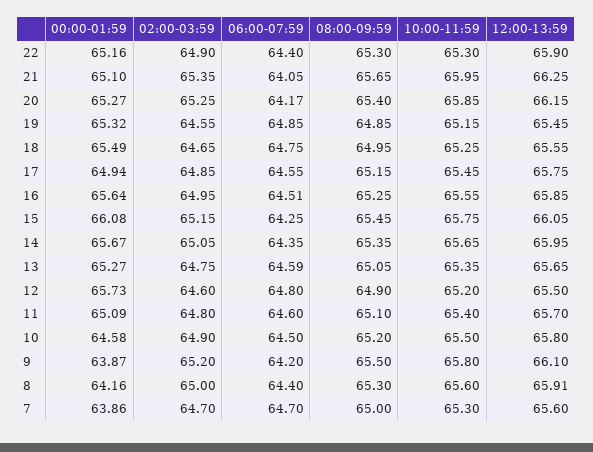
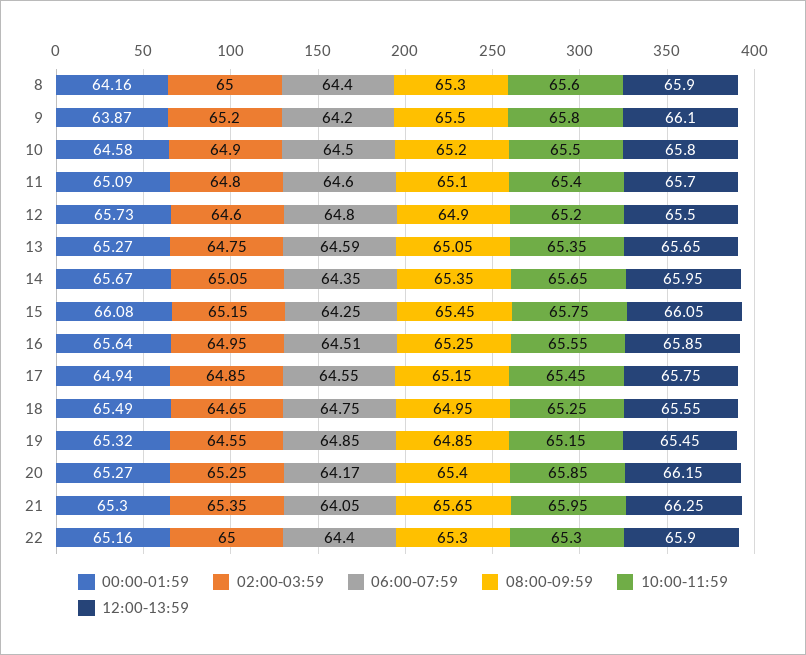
  {
    "00:00-01:59": {
      "22": 65.16,
-     "21": 65.1,
+     "21": 65.3,
      "20": 65.27,
      "19": 65.32,
      "18": 65.49,
      "17": 64.94,
      "16": 65.64,
      "15": 66.08,
      "14": 65.67,
      "13": 65.27,
      "12": 65.73,
      "11": 65.09,
      "10": 64.58,
      "9": 63.87,
-     "8": 64.16,
+     "8": 64.16
-     "7": 63.86
    },
    "02:00-03:59": {
-     "22": 64.9,
+     "22": 65,
      "21": 65.35,
      "20": 65.25,
      "19": 64.55,
      "18": 64.65,
      "17": 64.85,
      "16": 64.95,
      "15": 65.15,
      "14": 65.05,
      "13": 64.75,
      "12": 64.6,
      "11": 64.8,
      "10": 64.9,
      "9": 65.2,
-     "8": 65,
+     "8": 65
-     "7": 64.7
    },
    "06:00-07:59": {
      "22": 64.4,
      "21": 64.05,
      "20": 64.17,
      "19": 64.85,
      "18": 64.75,
      "17": 64.55,
      "16": 64.51,
      "15": 64.25,
      "14": 64.35,
      "13": 64.59,
      "12": 64.8,
      "11": 64.6,
      "10": 64.5,
      "9": 64.2,
-     "8": 64.4,
+     "8": 64.4
-     "7": 64.7
    },
    "08:00-09:59": {
      "22": 65.3,
      "21": 65.65,
      "20": 65.4,
      "19": 64.85,
      "18": 64.95,
      "17": 65.15,
      "16": 65.25,
      "15": 65.45,
      "14": 65.35,
      "13": 65.05,
      "12": 64.9,
      "11": 65.1,
      "10": 65.2,
      "9": 65.5,
-     "8": 65.3,
+     "8": 65.3
-     "7": 65
    },
    "10:00-11:59": {
      "22": 65.3,
      "21": 65.95,
      "20": 65.85,
      "19": 65.15,
      "18": 65.25,
      "17": 65.45,
      "16": 65.55,
      "15": 65.75,
      "14": 65.65,
      "13": 65.35,
      "12": 65.2,
      "11": 65.4,
      "10": 65.5,
      "9": 65.8,
-     "8": 65.6,
+     "8": 65.6
-     "7": 65.3
    },
    "12:00-13:59": {
      "22": 65.9,
      "21": 66.25,
      "20": 66.15,
      "19": 65.45,
      "18": 65.55,
      "17": 65.75,
      "16": 65.85,
      "15": 66.05,
      "14": 65.95,
      "13": 65.65,
      "12": 65.5,
      "11": 65.7,
      "10": 65.8,
      "9": 66.1,
-     "8": 65.91,
+     "8": 65.9
-     "7": 65.6
    }
  }

